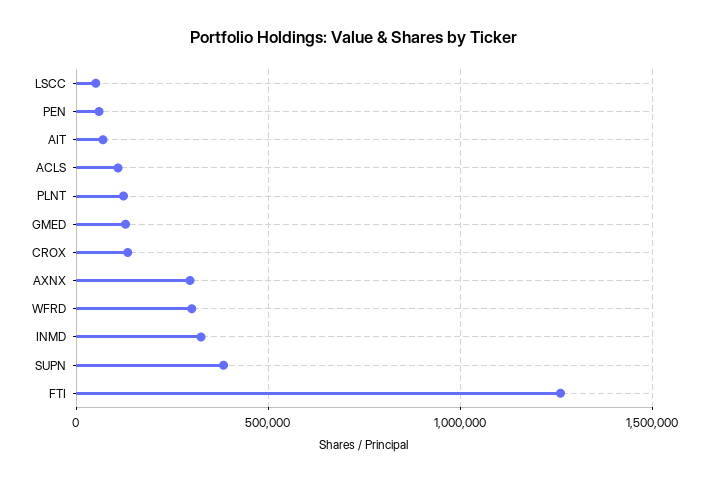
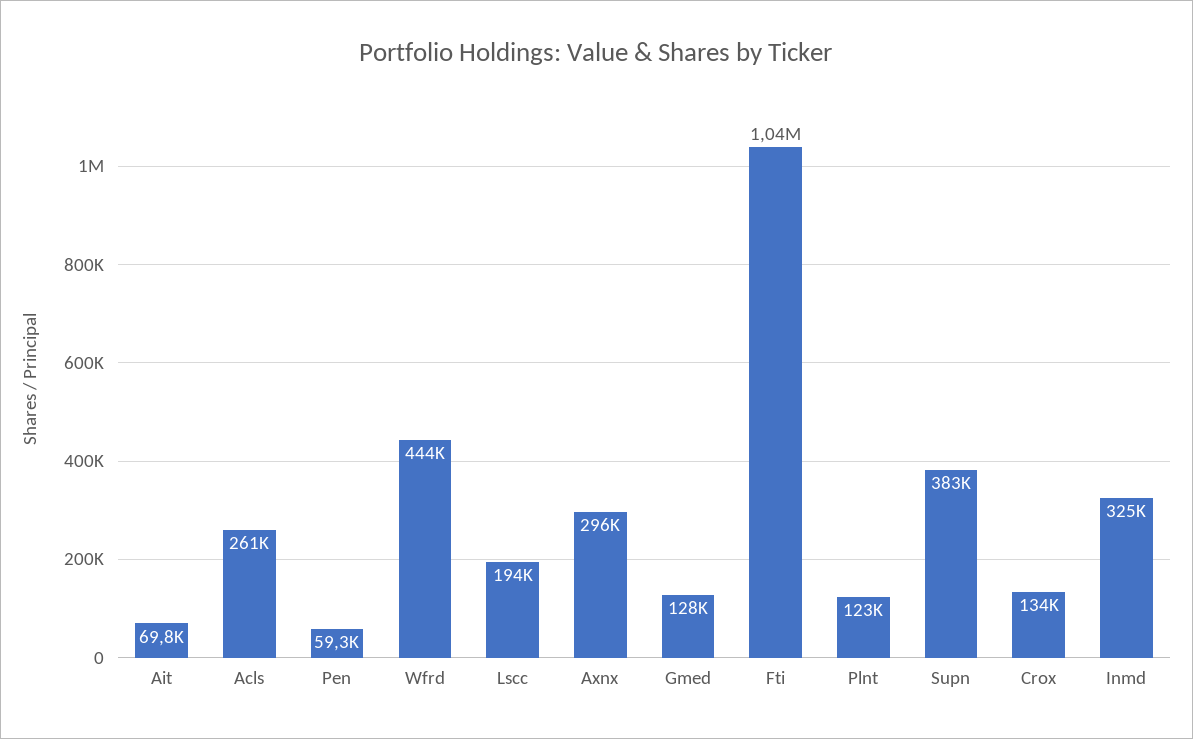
  {
-   "LSCC": 50000,
+   "LSCC": 194000,
    "PEN": 59300,
    "AIT": 69800,
-   "ACLS": 100000,
+   "ACLS": 261000,
    "PLNT": 123000,
    "GMED": 128000,
    "CROX": 134000,
    "AXNX": 296000,
-   "WFRD": 300000,
+   "WFRD": 444000,
    "INMD": 325000,
    "SUPN": 383000,
-   "FTI": 1250000
+   "FTI": 1040000
  }

